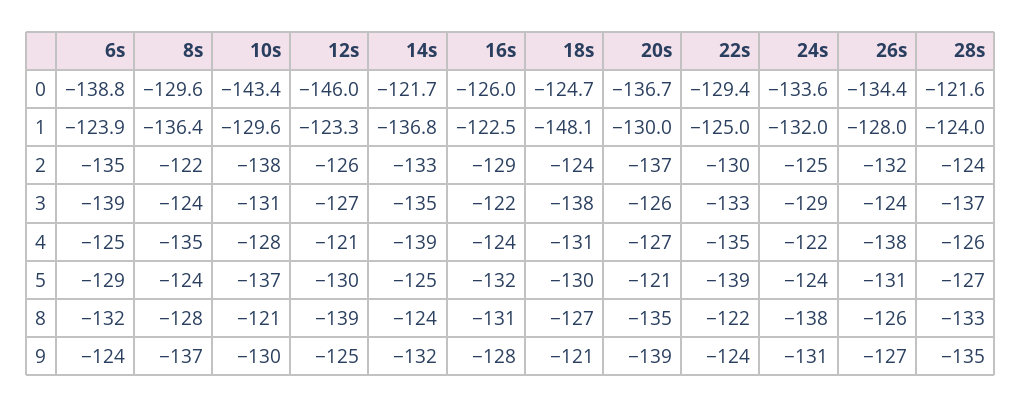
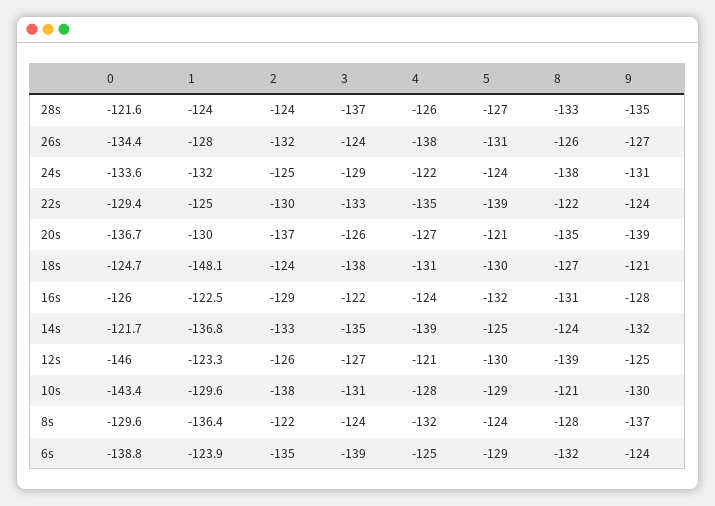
  {
    "6s": {
      "0": -138.8,
      "1": -123.9,
      "2": -135,
      "3": -139,
      "4": -125,
      "5": -129,
      "8": -132,
      "9": -124
    },
    "8s": {
      "0": -129.6,
      "1": -136.4,
      "2": -122,
      "3": -124,
-     "4": -135,
+     "4": -132,
      "5": -124,
      "8": -128,
      "9": -137
    },
    "10s": {
      "0": -143.4,
      "1": -129.6,
      "2": -138,
      "3": -131,
      "4": -128,
-     "5": -137,
+     "5": -129,
      "8": -121,
      "9": -130
    },
    "12s": {
      "0": -146,
      "1": -123.3,
      "2": -126,
      "3": -127,
      "4": -121,
      "5": -130,
      "8": -139,
      "9": -125
    },
    "14s": {
      "0": -121.7,
      "1": -136.8,
      "2": -133,
      "3": -135,
      "4": -139,
      "5": -125,
      "8": -124,
      "9": -132
    },
    "16s": {
      "0": -126,
      "1": -122.5,
      "2": -129,
      "3": -122,
      "4": -124,
      "5": -132,
      "8": -131,
      "9": -128
    },
    "18s": {
      "0": -124.7,
      "1": -148.1,
      "2": -124,
      "3": -138,
      "4": -131,
      "5": -130,
      "8": -127,
      "9": -121
    },
    "20s": {
      "0": -136.7,
      "1": -130,
      "2": -137,
      "3": -126,
      "4": -127,
      "5": -121,
      "8": -135,
      "9": -139
    },
    "22s": {
      "0": -129.4,
      "1": -125,
      "2": -130,
      "3": -133,
      "4": -135,
      "5": -139,
      "8": -122,
      "9": -124
    },
    "24s": {
      "0": -133.6,
      "1": -132,
      "2": -125,
      "3": -129,
      "4": -122,
      "5": -124,
      "8": -138,
      "9": -131
    },
    "26s": {
      "0": -134.4,
      "1": -128,
      "2": -132,
      "3": -124,
      "4": -138,
      "5": -131,
      "8": -126,
      "9": -127
    },
    "28s": {
      "0": -121.6,
      "1": -124,
      "2": -124,
      "3": -137,
      "4": -126,
      "5": -127,
      "8": -133,
      "9": -135
    }
  }

